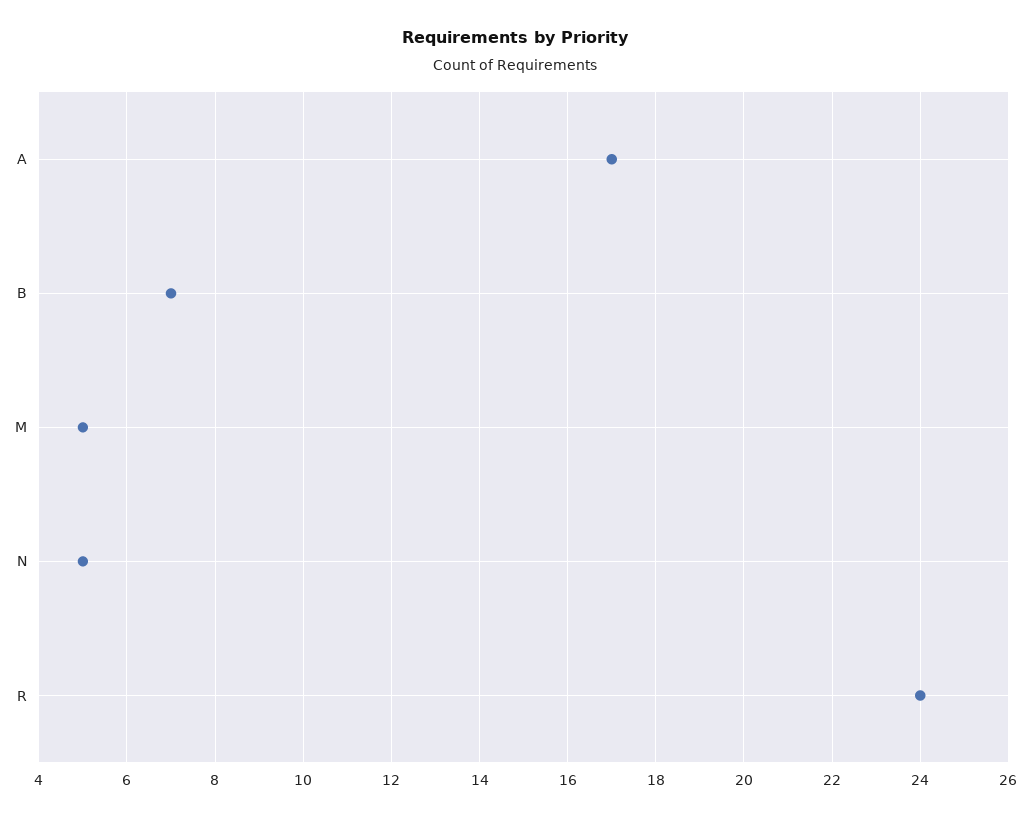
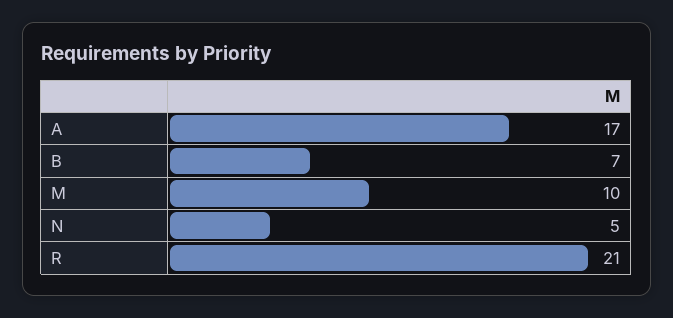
  {
    "A": 17,
    "B": 7,
-   "M": 5,
+   "M": 10,
    "N": 5,
-   "R": 24
+   "R": 21
  }

